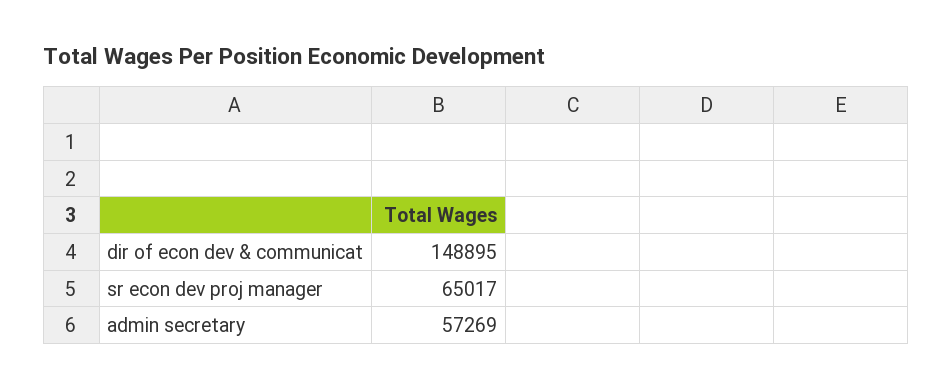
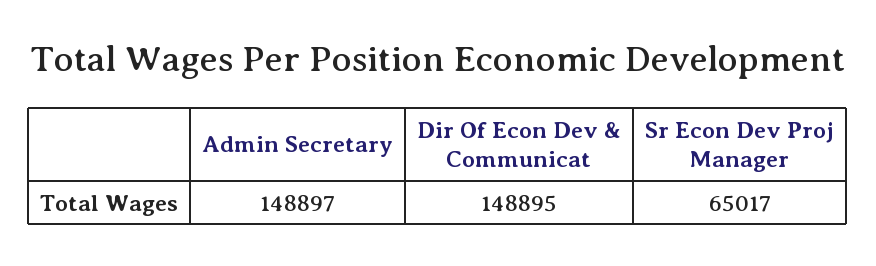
  {
    "dir of econ dev & communicat": 148895,
    "sr econ dev proj manager": 65017,
-   "admin secretary": 57269
+   "admin secretary": 148897
  }

